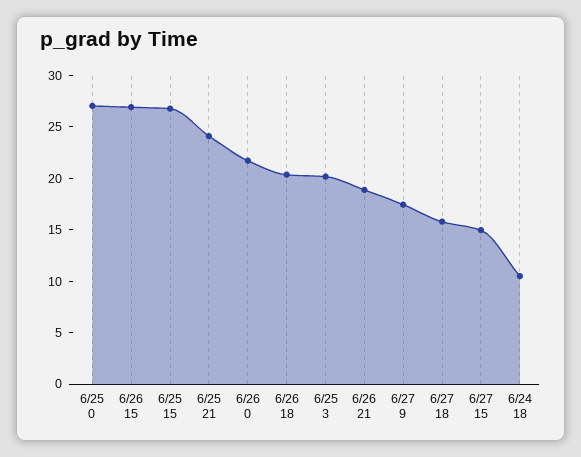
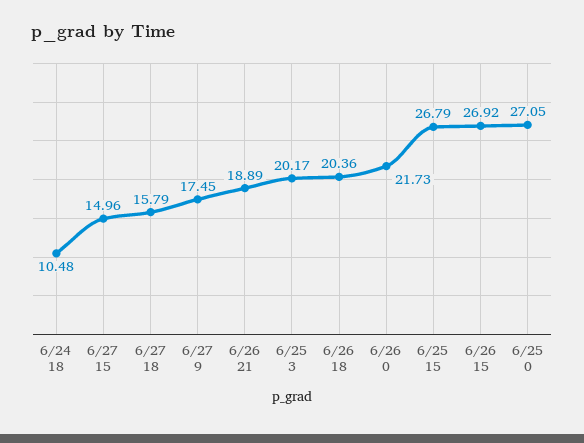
  {
    "6/25 0": 27.05,
    "6/26 15": 26.92,
    "6/25 15": 26.79,
-   "6/25 21": 24,
    "6/26 0": 21.73,
    "6/26 18": 20.36,
    "6/25 3": 20.17,
    "6/26 21": 18.89,
    "6/27 9": 17.45,
    "6/27 18": 15.79,
    "6/27 15": 14.96,
    "6/24 18": 10.48
  }

